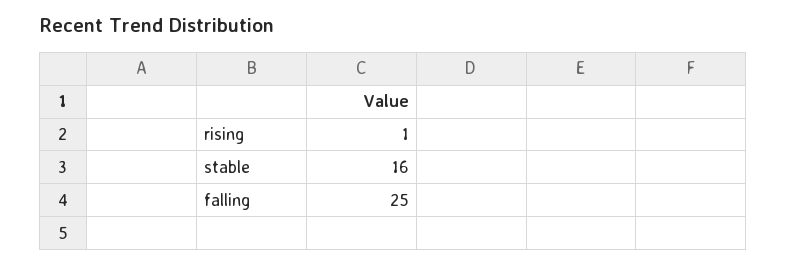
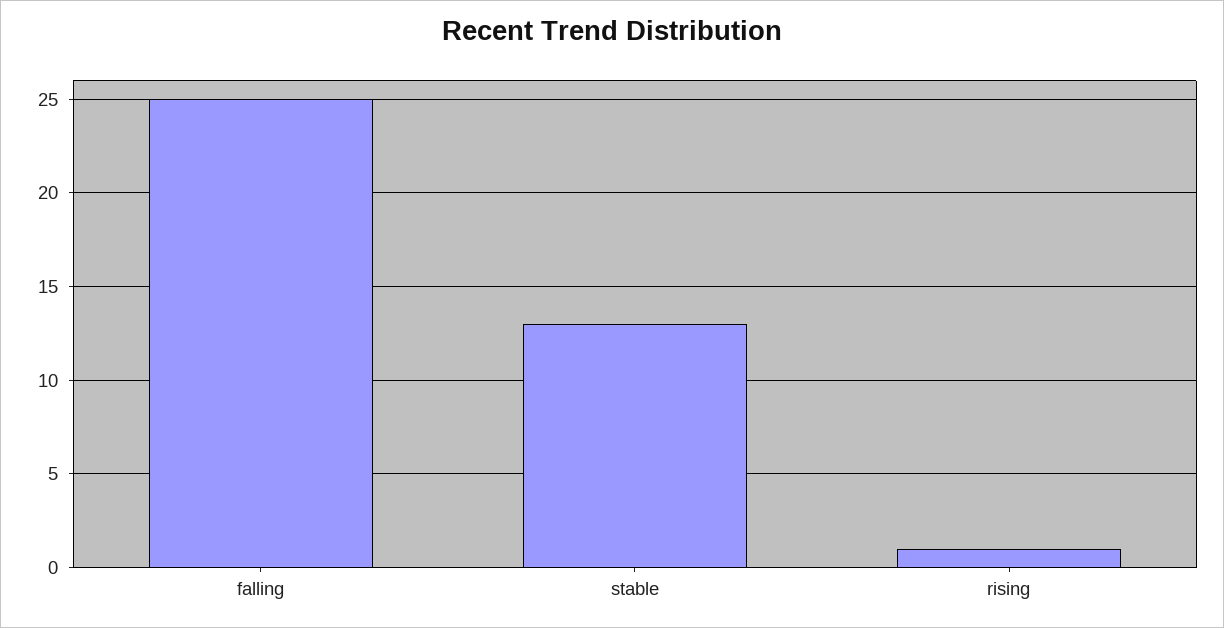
  {
    "rising": 1,
-   "stable": 16,
+   "stable": 13,
    "falling": 25
  }

